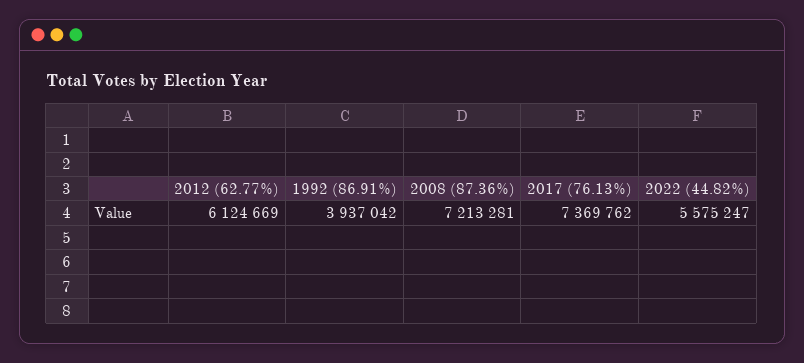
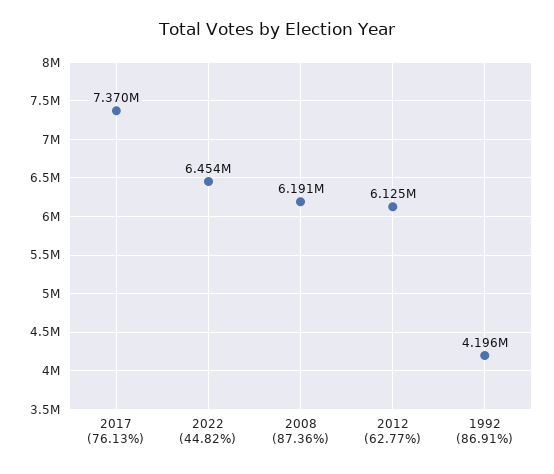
  {
    "2012 (62.77%)": 6124669,
-   "1992 (86.91%)": 3937042,
+   "1992 (86.91%)": 4196000,
-   "2008 (87.36%)": 7213281,
+   "2008 (87.36%)": 6191000,
    "2017 (76.13%)": 7369762,
-   "2022 (44.82%)": 5575247
+   "2022 (44.82%)": 6454000
  }

